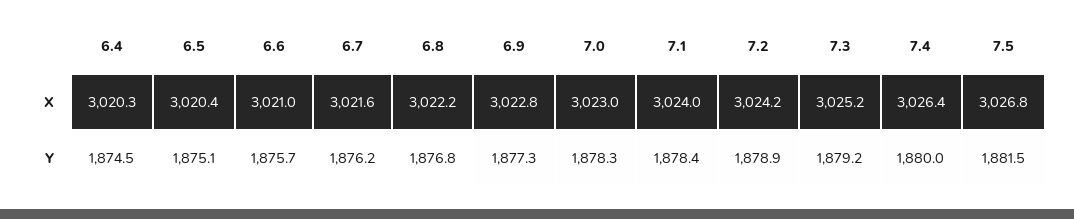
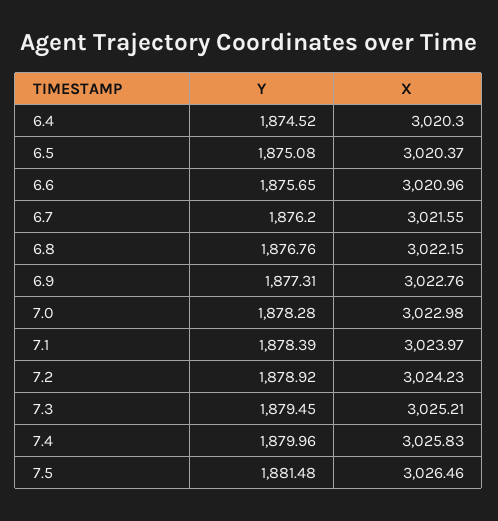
  {
    "6.4": {
      "X": 3020.3,
      "Y": 1874.52
    },
    "6.5": {
      "X": 3020.37,
      "Y": 1875.08
    },
    "6.6": {
      "X": 3020.96,
      "Y": 1875.65
    },
    "6.7": {
      "X": 3021.55,
      "Y": 1876.2
    },
    "6.8": {
      "X": 3022.15,
      "Y": 1876.76
    },
    "6.9": {
      "X": 3022.76,
      "Y": 1877.31
    },
    "7.0": {
      "X": 3022.98,
      "Y": 1878.28
    },
    "7.1": {
      "X": 3023.97,
      "Y": 1878.39
    },
    "7.2": {
      "X": 3024.23,
      "Y": 1878.92
    },
    "7.3": {
      "X": 3025.21,
-     "Y": 1879.2
+     "Y": 1879.45
    },
    "7.4": {
-     "X": 3026.4,
+     "X": 3025.83,
      "Y": 1879.96
    },
    "7.5": {
-     "X": 3026.8,
+     "X": 3026.46,
      "Y": 1881.48
    }
  }

